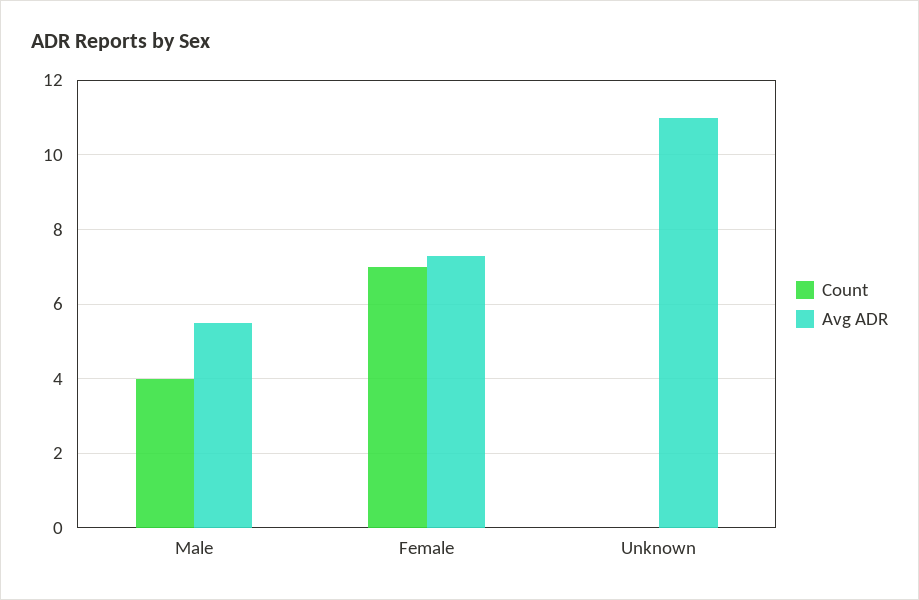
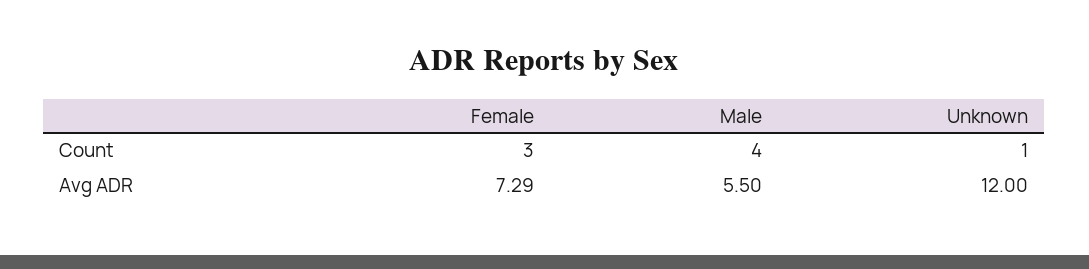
  {
    "Count": {
      "Male": 4,
-     "Female": 7,
+     "Female": 3,
-     "Unknown": 0
+     "Unknown": 1
    },
    "Avg ADR": {
      "Male": 5.5,
      "Female": 7.29,
-     "Unknown": 11
+     "Unknown": 12
    }
  }

